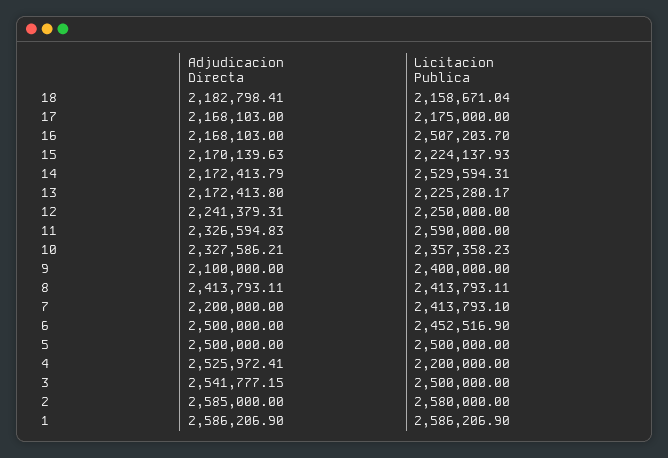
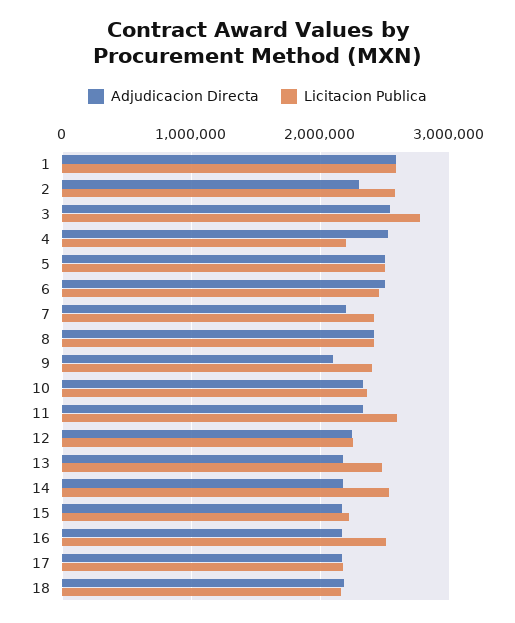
  {
    "Adjudicacion Directa": {
      "18": 2182798.41,
      "17": 2168103,
      "16": 2168103,
      "15": 2170139.63,
      "14": 2172413.79,
      "13": 2172413.8,
      "12": 2241379.31,
      "11": 2326594.83,
      "10": 2327586.21,
      "9": 2100000,
      "8": 2413793.11,
      "7": 2200000,
      "6": 2500000,
      "5": 2500000,
      "4": 2525972.41,
      "3": 2541777.15,
-     "2": 2585000,
+     "2": 2300000,
      "1": 2586206.9
    },
    "Licitacion Publica": {
      "18": 2158671.04,
      "17": 2175000,
      "16": 2507203.7,
      "15": 2224137.93,
      "14": 2529594.31,
-     "13": 2225280.17,
+     "13": 2500000,
      "12": 2250000,
      "11": 2590000,
      "10": 2357358.23,
      "9": 2400000,
      "8": 2413793.11,
      "7": 2413793.1,
      "6": 2452516.9,
      "5": 2500000,
      "4": 2200000,
-     "3": 2500000,
+     "3": 2800000,
      "2": 2580000,
      "1": 2586206.9
    }
  }

